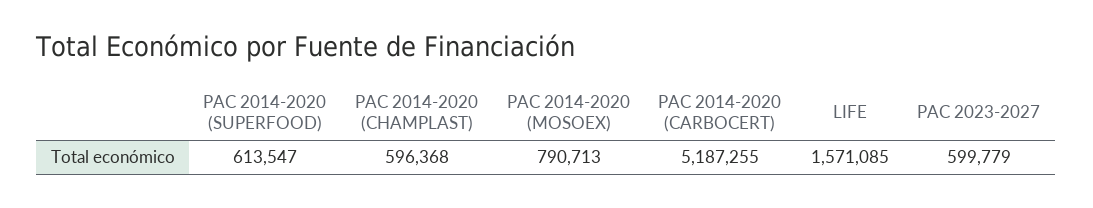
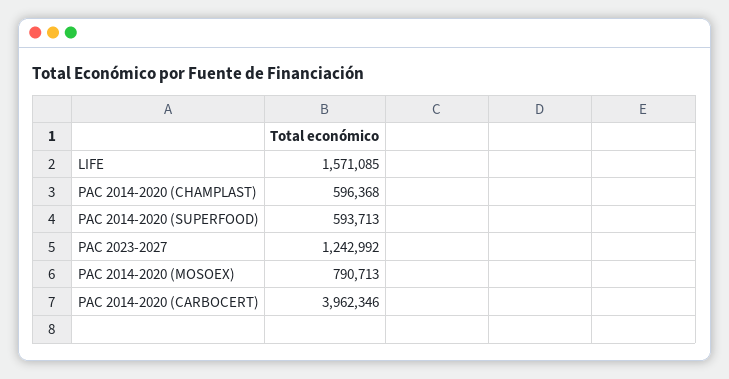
  {
-   "PAC 2014-2020 (SUPERFOOD)": 613547,
+   "PAC 2014-2020 (SUPERFOOD)": 593713,
    "PAC 2014-2020 (CHAMPLAST)": 596368,
    "PAC 2014-2020 (MOSOEX)": 790713,
-   "PAC 2014-2020 (CARBOCERT)": 5187255,
+   "PAC 2014-2020 (CARBOCERT)": 3962346,
    "LIFE": 1571085,
-   "PAC 2023-2027": 599779
+   "PAC 2023-2027": 1242992
  }

